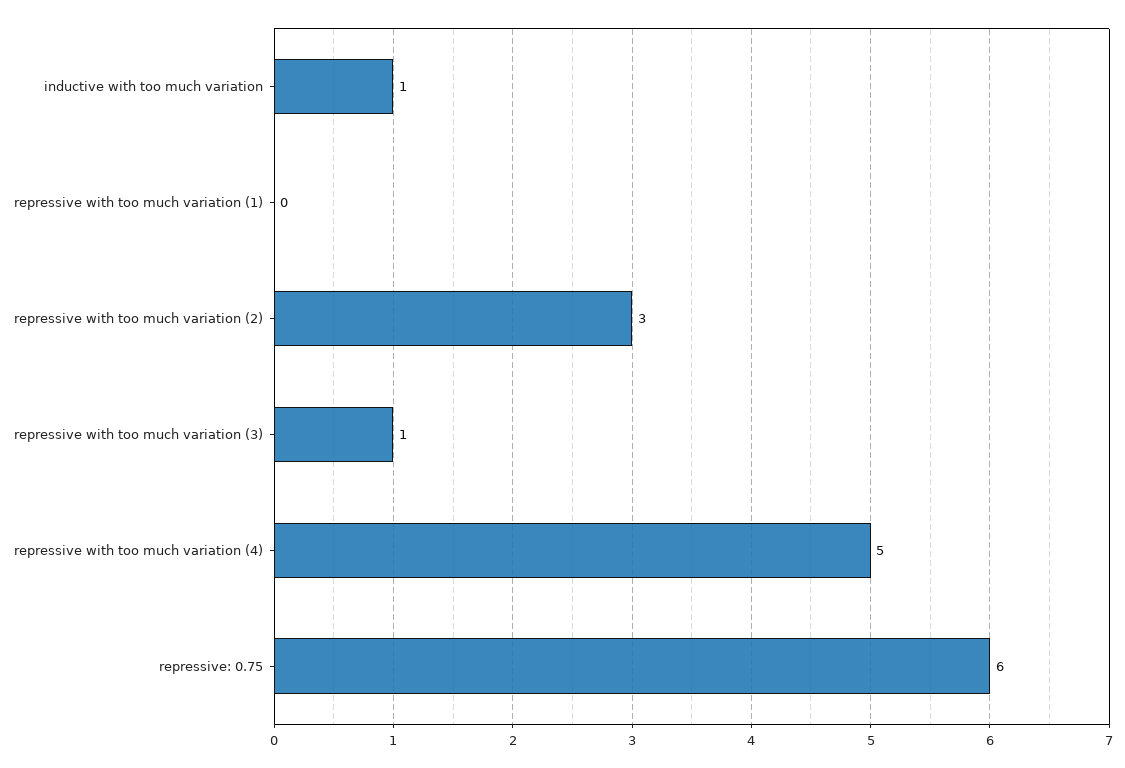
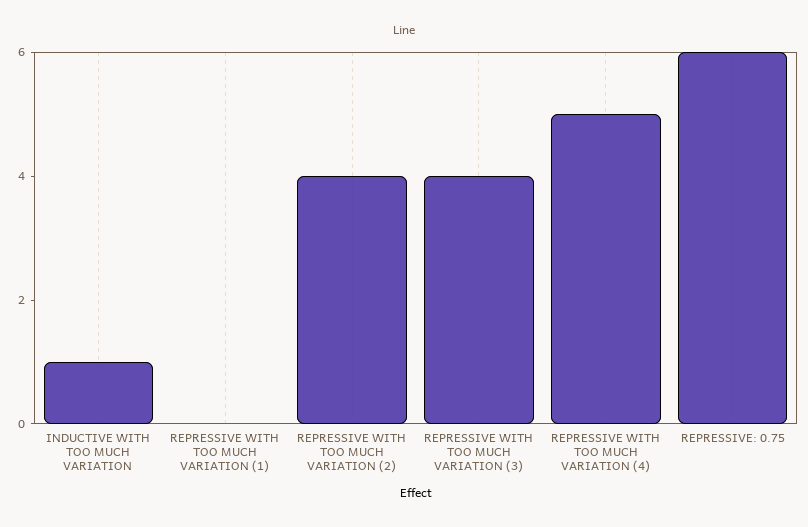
  {
    "inductive with too much variation": 1,
    "repressive with too much variation (1)": 0,
-   "repressive with too much variation (2)": 3,
+   "repressive with too much variation (2)": 4,
-   "repressive with too much variation (3)": 1,
+   "repressive with too much variation (3)": 4,
    "repressive with too much variation (4)": 5,
    "repressive: 0.75": 6
  }

